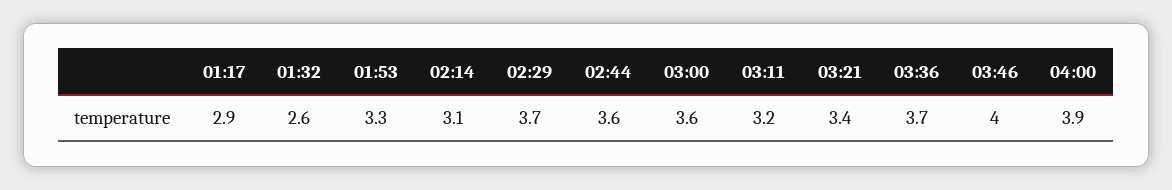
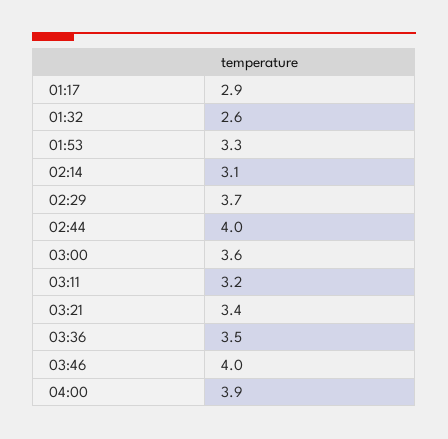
  {
    "01:17": 2.9,
    "01:32": 2.6,
    "01:53": 3.3,
    "02:14": 3.1,
    "02:29": 3.7,
-   "02:44": 3.6,
+   "02:44": 4,
    "03:00": 3.6,
    "03:11": 3.2,
    "03:21": 3.4,
-   "03:36": 3.7,
+   "03:36": 3.5,
    "03:46": 4,
    "04:00": 3.9
  }

